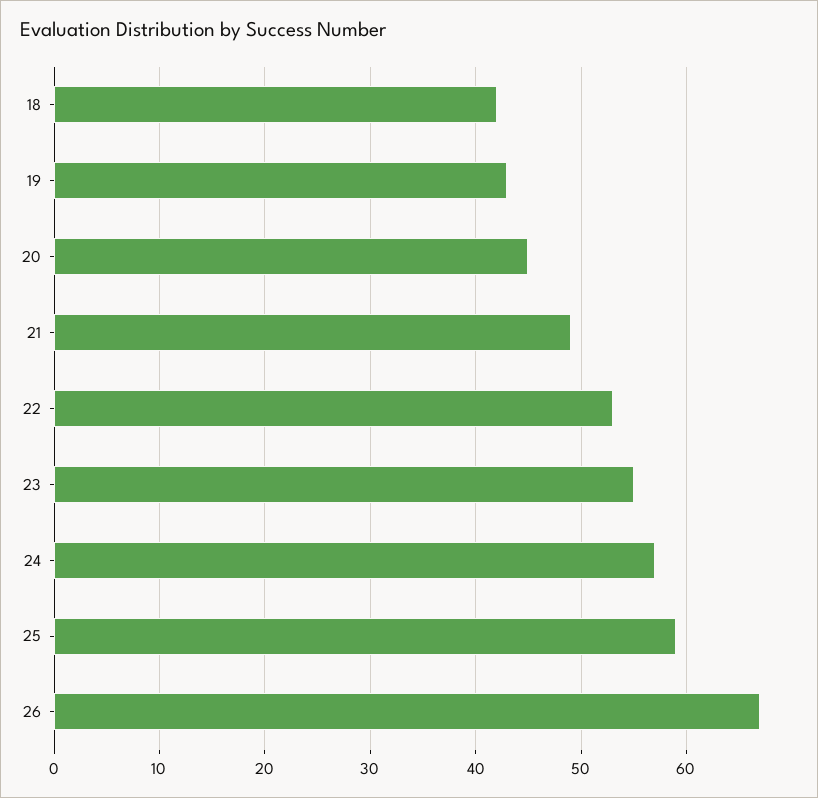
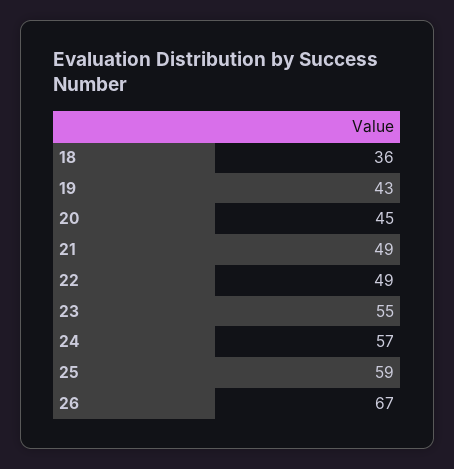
  {
-   "18": 42,
+   "18": 36,
    "19": 43,
    "20": 45,
    "21": 49,
-   "22": 53,
+   "22": 49,
    "23": 55,
    "24": 57,
    "25": 59,
    "26": 67
  }

